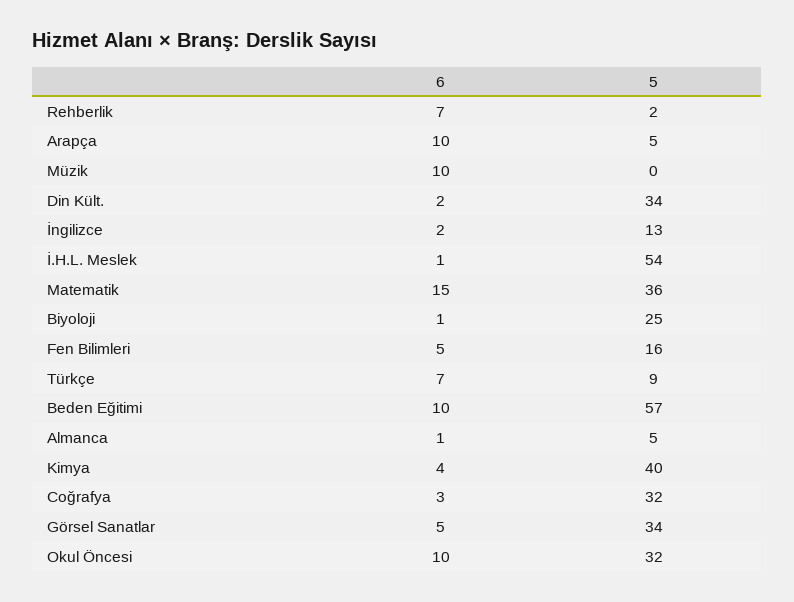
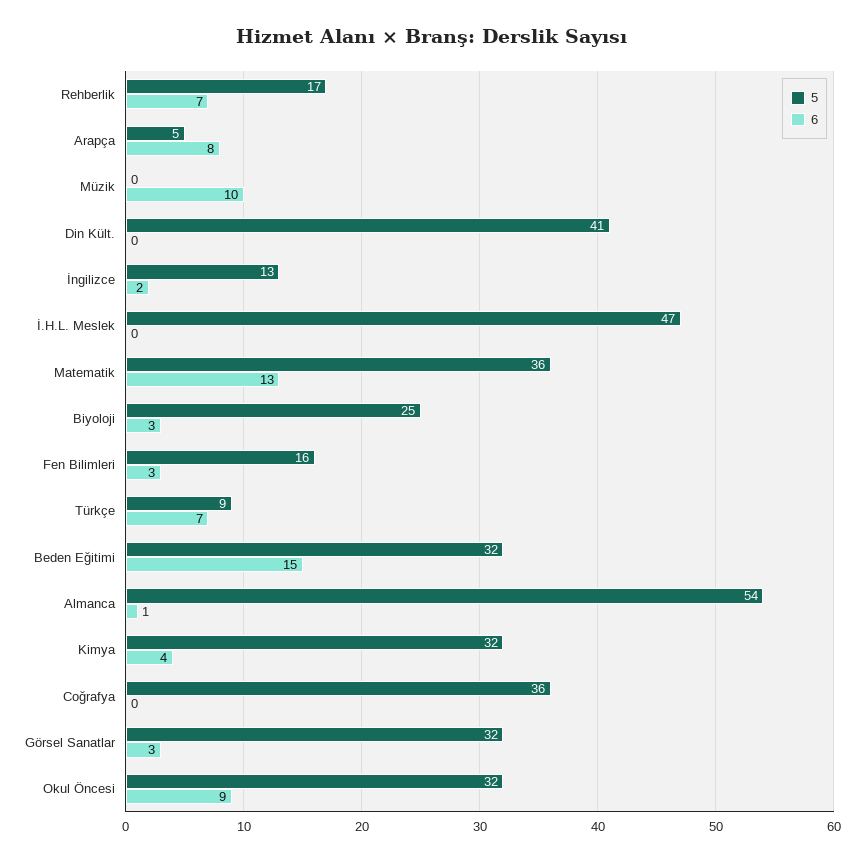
  {
    "6": {
      "Rehberlik": 7,
-     "Arapça": 10,
+     "Arapça": 8,
      "Müzik": 10,
-     "Din Kült.": 2,
+     "Din Kült.": 0,
      "İngilizce": 2,
-     "İ.H.L. Meslek": 1,
+     "İ.H.L. Meslek": 0,
-     "Matematik": 15,
+     "Matematik": 13,
-     "Biyoloji": 1,
+     "Biyoloji": 3,
-     "Fen Bilimleri": 5,
+     "Fen Bilimleri": 3,
      "Türkçe": 7,
-     "Beden Eğitimi": 10,
+     "Beden Eğitimi": 15,
      "Almanca": 1,
      "Kimya": 4,
-     "Coğrafya": 3,
+     "Coğrafya": 0,
-     "Görsel Sanatlar": 5,
+     "Görsel Sanatlar": 3,
-     "Okul Öncesi": 10
+     "Okul Öncesi": 9
    },
    "5": {
-     "Rehberlik": 2,
+     "Rehberlik": 17,
      "Arapça": 5,
      "Müzik": 0,
-     "Din Kült.": 34,
+     "Din Kült.": 41,
      "İngilizce": 13,
-     "İ.H.L. Meslek": 54,
+     "İ.H.L. Meslek": 47,
      "Matematik": 36,
      "Biyoloji": 25,
      "Fen Bilimleri": 16,
      "Türkçe": 9,
-     "Beden Eğitimi": 57,
+     "Beden Eğitimi": 32,
-     "Almanca": 5,
+     "Almanca": 54,
-     "Kimya": 40,
+     "Kimya": 32,
-     "Coğrafya": 32,
+     "Coğrafya": 36,
-     "Görsel Sanatlar": 34,
+     "Görsel Sanatlar": 32,
      "Okul Öncesi": 32
    }
  }

